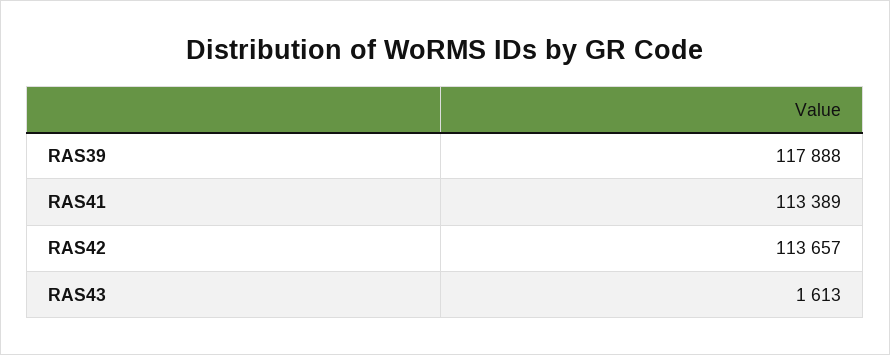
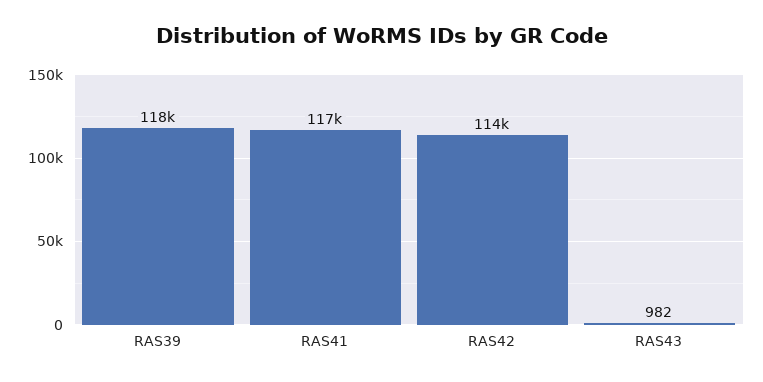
  {
    "RAS39": 117888,
-   "RAS41": 113389,
+   "RAS41": 117000,
    "RAS42": 113657,
-   "RAS43": 1613
+   "RAS43": 982
  }

